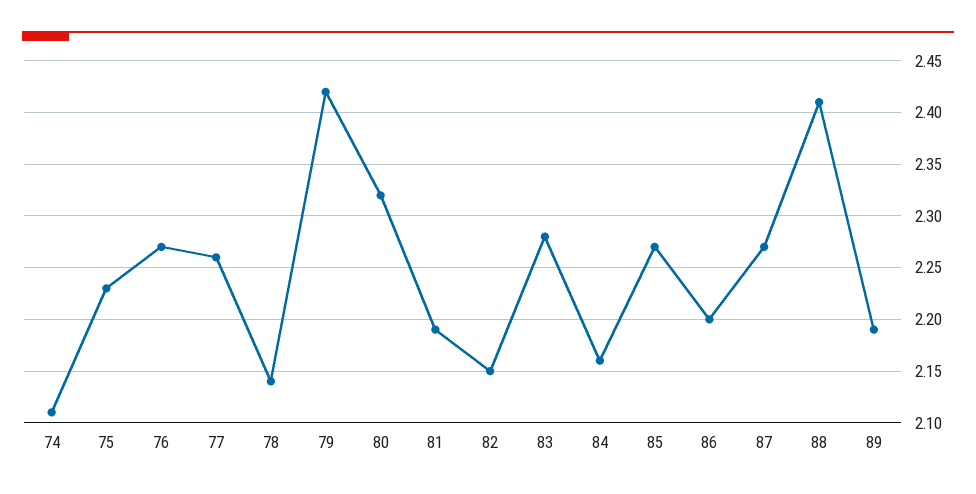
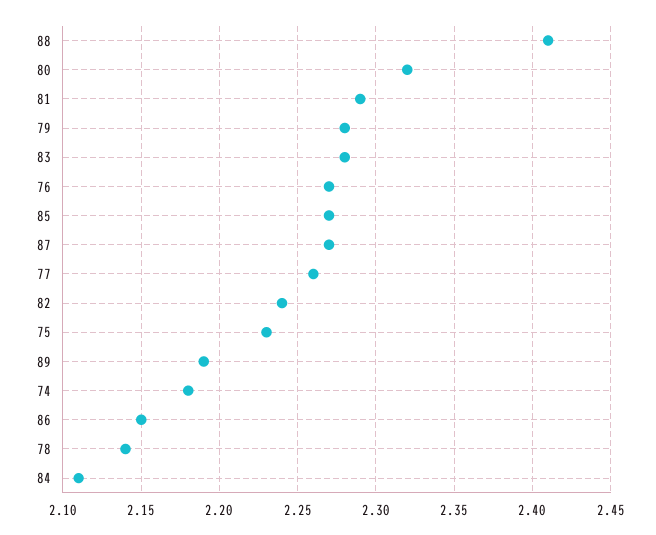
  {
-   "74": 2.11,
+   "74": 2.18,
    "75": 2.23,
    "76": 2.27,
    "77": 2.26,
    "78": 2.14,
-   "79": 2.42,
+   "79": 2.28,
    "80": 2.32,
-   "81": 2.19,
+   "81": 2.29,
-   "82": 2.15,
+   "82": 2.24,
    "83": 2.28,
-   "84": 2.16,
+   "84": 2.11,
    "85": 2.27,
-   "86": 2.2,
+   "86": 2.15,
    "87": 2.27,
    "88": 2.41,
    "89": 2.19
  }

